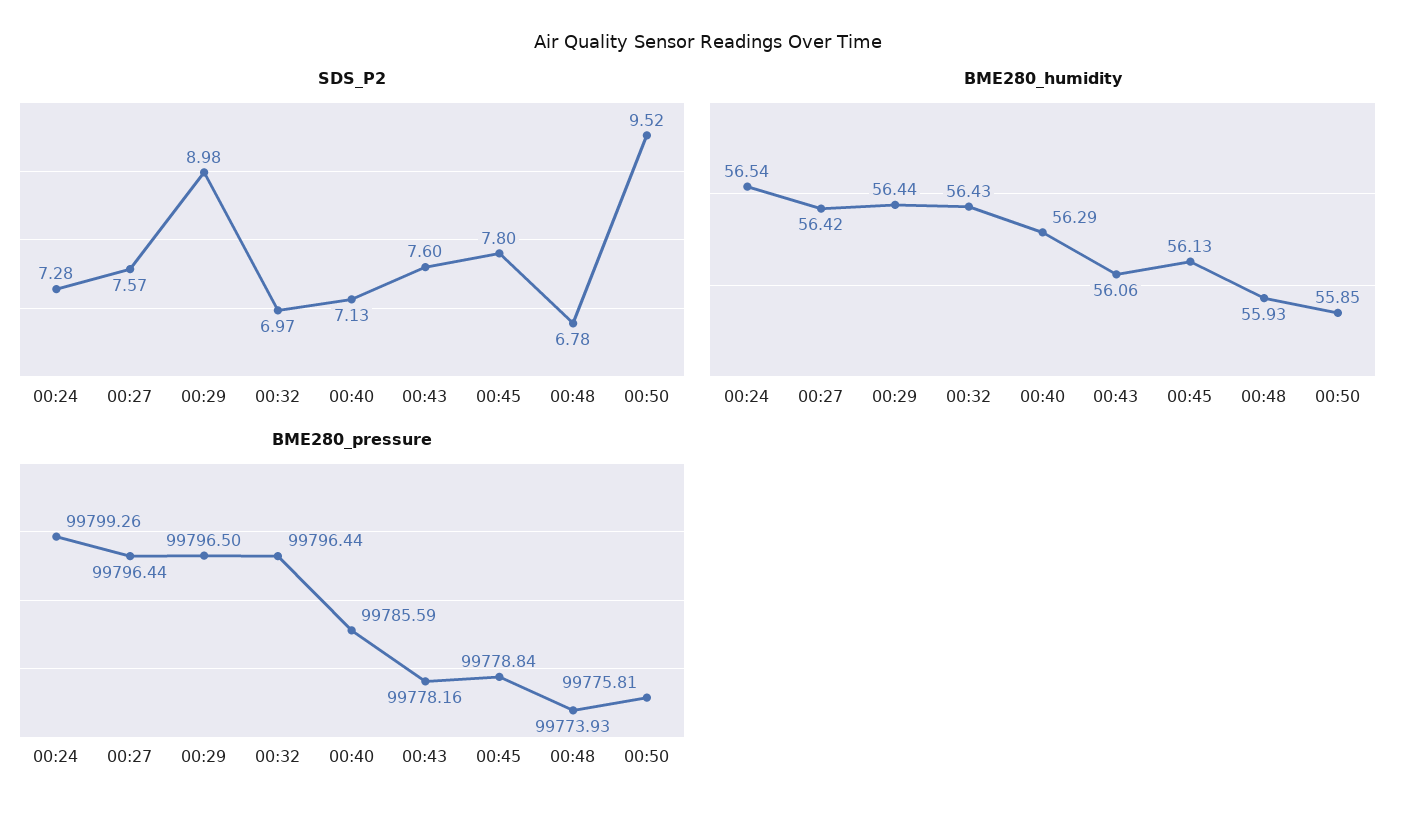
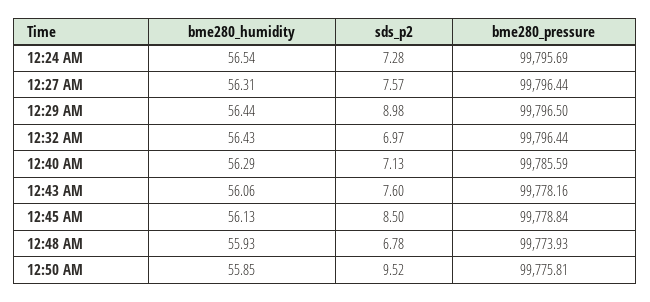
  {
    "SDS_P2": {
      "00:24": 7.28,
      "00:27": 7.57,
      "00:29": 8.98,
      "00:32": 6.97,
      "00:40": 7.13,
      "00:43": 7.6,
-     "00:45": 7.8,
+     "00:45": 8.5,
      "00:48": 6.78,
      "00:50": 9.52
    },
    "BME280_humidity": {
      "00:24": 56.54,
-     "00:27": 56.42,
+     "00:27": 56.31,
      "00:29": 56.44,
      "00:32": 56.43,
      "00:40": 56.29,
      "00:43": 56.06,
      "00:45": 56.13,
      "00:48": 55.93,
      "00:50": 55.85
    },
    "BME280_pressure": {
-     "00:24": 99799.26,
+     "00:24": 99795.69,
      "00:27": 99796.44,
      "00:29": 99796.5,
      "00:32": 99796.44,
      "00:40": 99785.59,
      "00:43": 99778.16,
      "00:45": 99778.84,
      "00:48": 99773.93,
      "00:50": 99775.81
    }
  }

